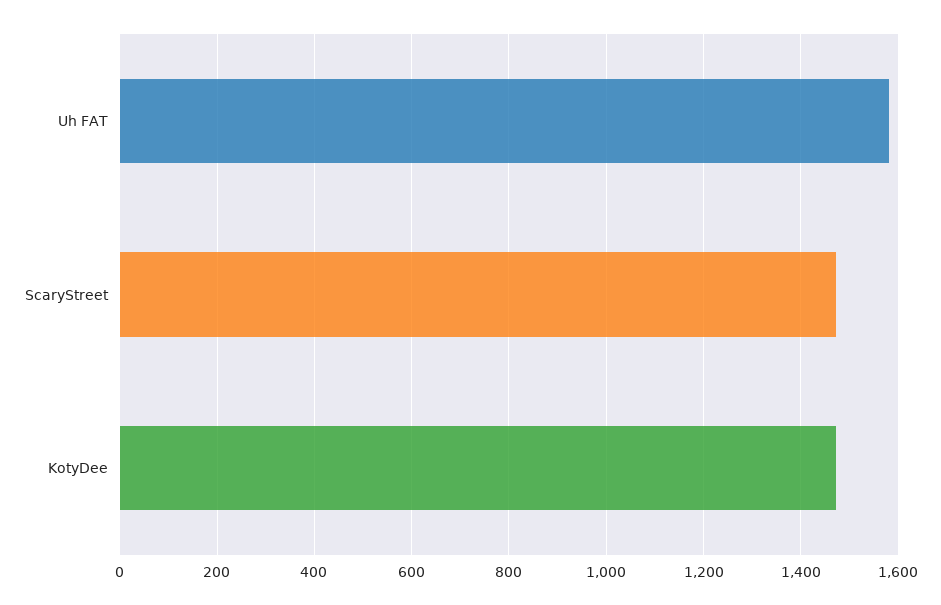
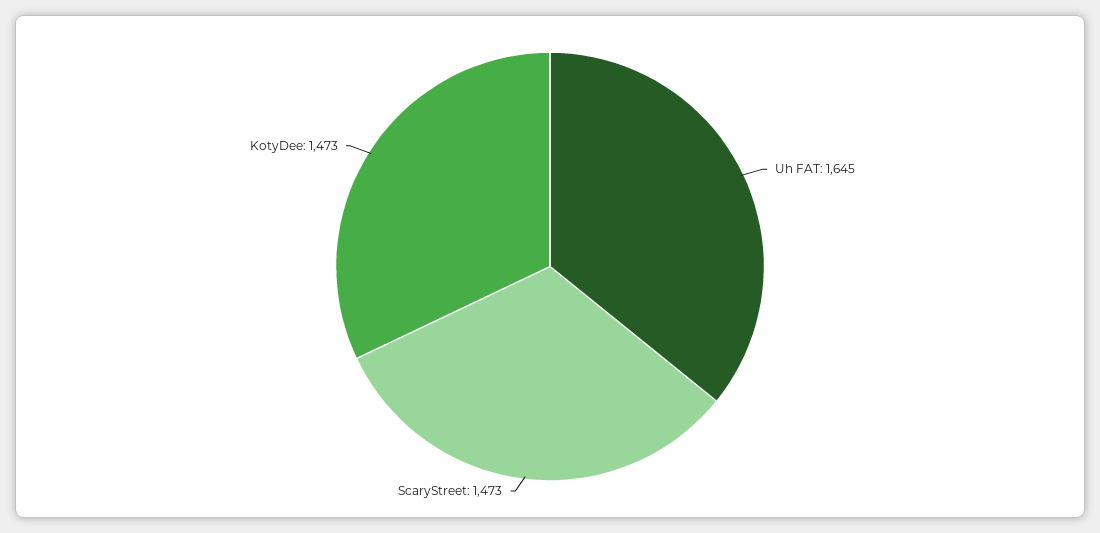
  {
-   "Uh FAT": 1580,
+   "Uh FAT": 1645,
    "ScaryStreet": 1473,
    "KotyDee": 1473
  }

